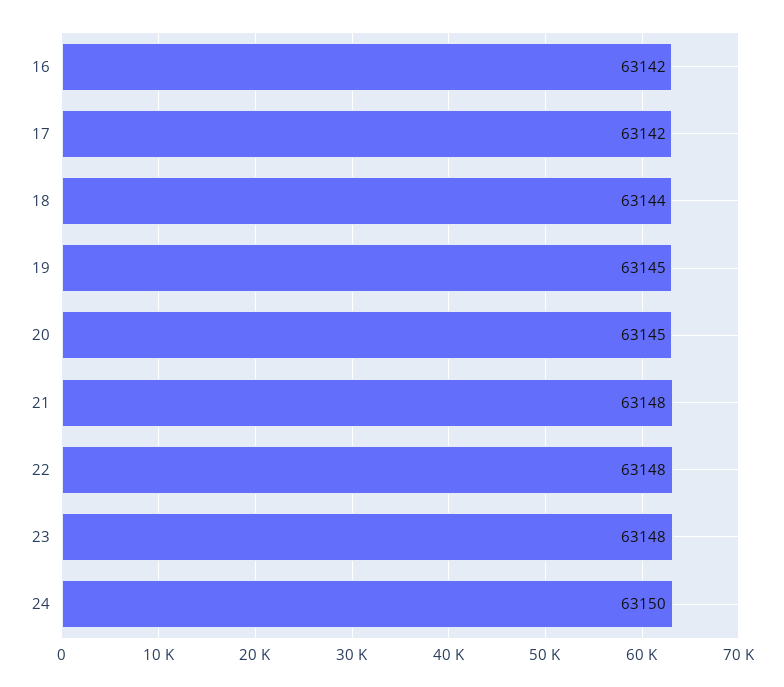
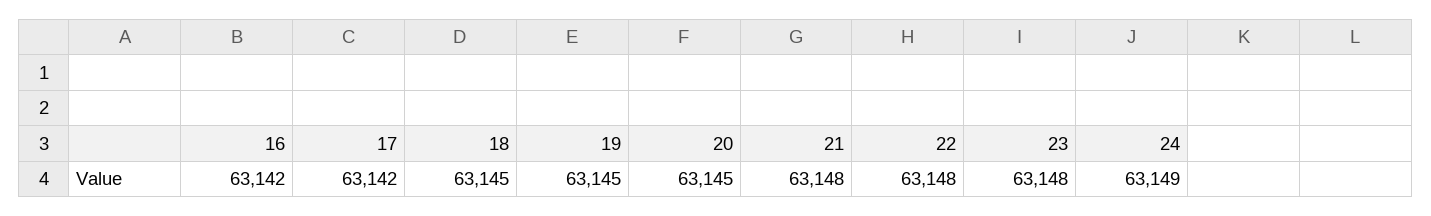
  {
    "16": 63142,
    "17": 63142,
-   "18": 63144,
+   "18": 63145,
    "19": 63145,
    "20": 63145,
    "21": 63148,
    "22": 63148,
    "23": 63148,
-   "24": 63150
+   "24": 63149
  }

